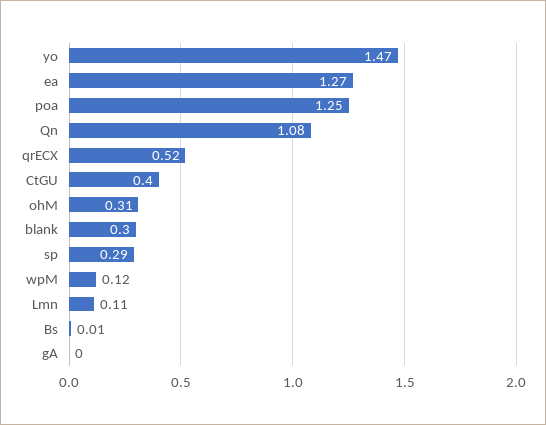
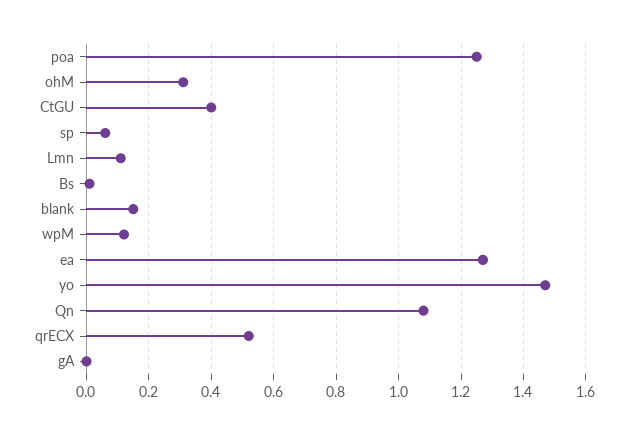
  {
    "yo": 1.47,
    "ea": 1.27,
    "poa": 1.25,
    "Qn": 1.08,
    "qrECX": 0.52,
    "CtGU": 0.4,
    "ohM": 0.31,
-   "blank": 0.3,
+   "blank": 0.15,
-   "sp": 0.29,
+   "sp": 0.05,
    "wpM": 0.12,
    "Lmn": 0.11,
    "Bs": 0.01,
    "gA": 0
  }

